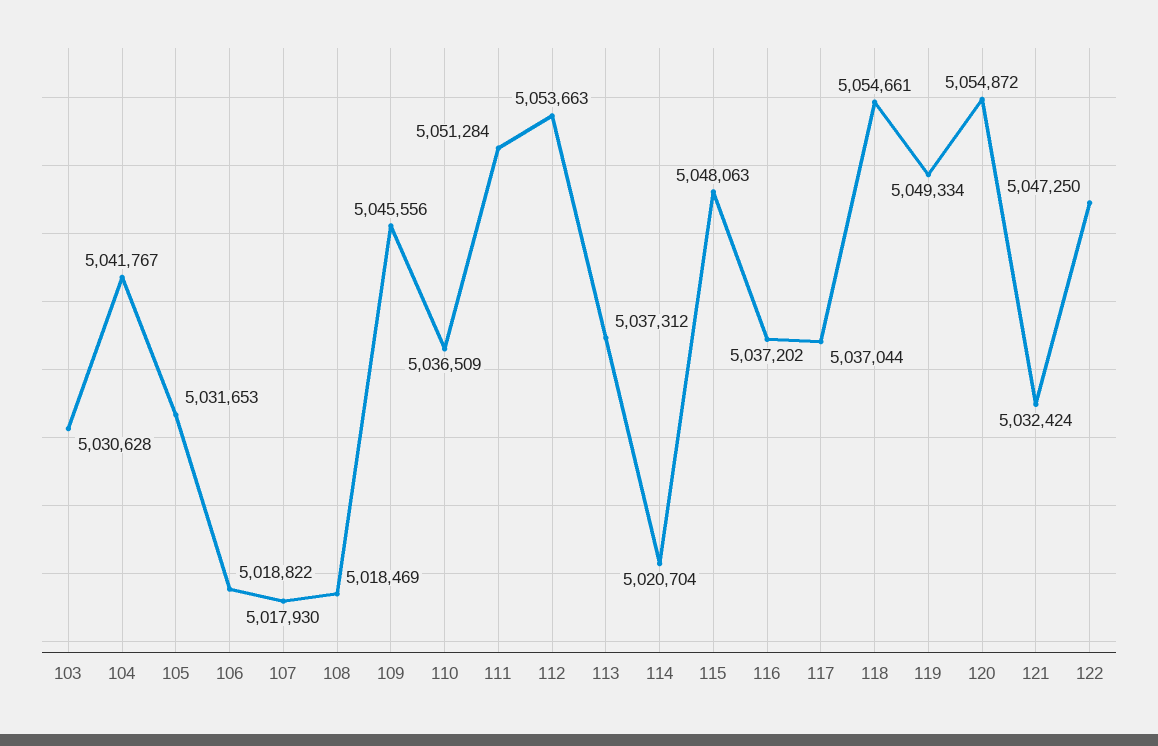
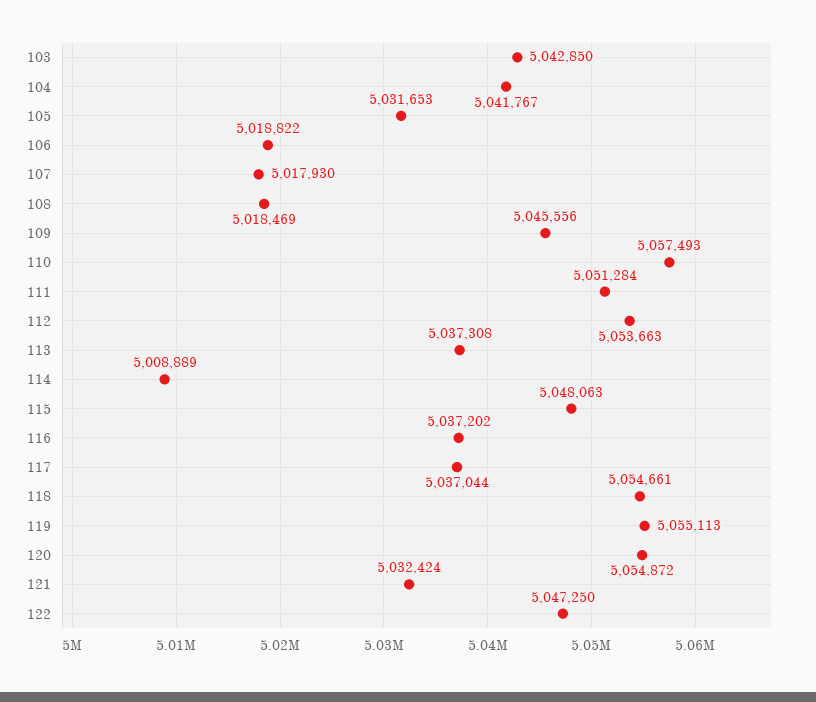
  {
-   "103": 5030628,
+   "103": 5042850,
    "104": 5041767,
    "105": 5031653,
    "106": 5018822,
    "107": 5017930,
    "108": 5018469,
    "109": 5045556,
-   "110": 5036509,
+   "110": 5057493,
    "111": 5051284,
    "112": 5053663,
-   "113": 5037312,
+   "113": 5037308,
-   "114": 5020704,
+   "114": 5008889,
    "115": 5048063,
    "116": 5037202,
    "117": 5037044,
    "118": 5054661,
-   "119": 5049334,
+   "119": 5055113,
    "120": 5054872,
    "121": 5032424,
    "122": 5047250
  }

